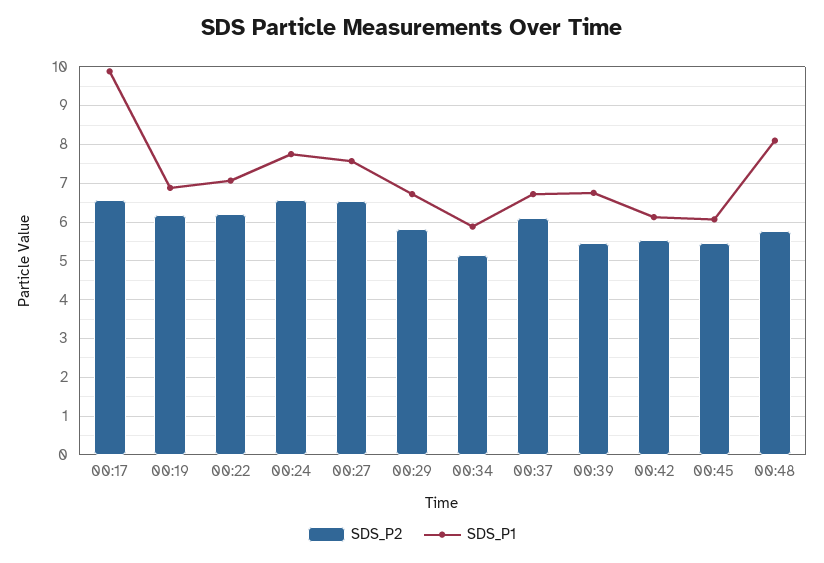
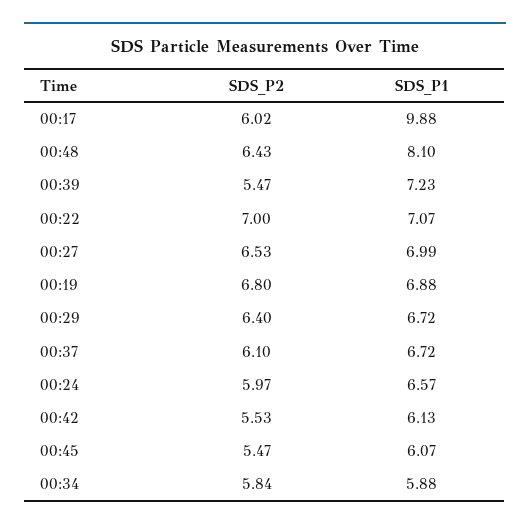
  {
    "SDS_P2": {
-     "00:17": 6.6,
+     "00:17": 6.02,
-     "00:19": 6.2,
+     "00:19": 6.8,
-     "00:22": 6.2,
+     "00:22": 7,
-     "00:24": 6.6,
+     "00:24": 5.97,
      "00:27": 6.53,
-     "00:29": 5.8,
+     "00:29": 6.4,
-     "00:34": 5.2,
+     "00:34": 5.84,
      "00:37": 6.1,
      "00:39": 5.47,
      "00:42": 5.53,
      "00:45": 5.47,
-     "00:48": 5.8
+     "00:48": 6.43
    },
    "SDS_P1": {
      "00:17": 9.88,
      "00:19": 6.88,
      "00:22": 7.07,
-     "00:24": 7.8,
+     "00:24": 6.57,
-     "00:27": 7.6,
+     "00:27": 6.99,
      "00:29": 6.72,
      "00:34": 5.88,
      "00:37": 6.72,
-     "00:39": 6.8,
+     "00:39": 7.23,
      "00:42": 6.13,
      "00:45": 6.07,
      "00:48": 8.1
    }
  }

